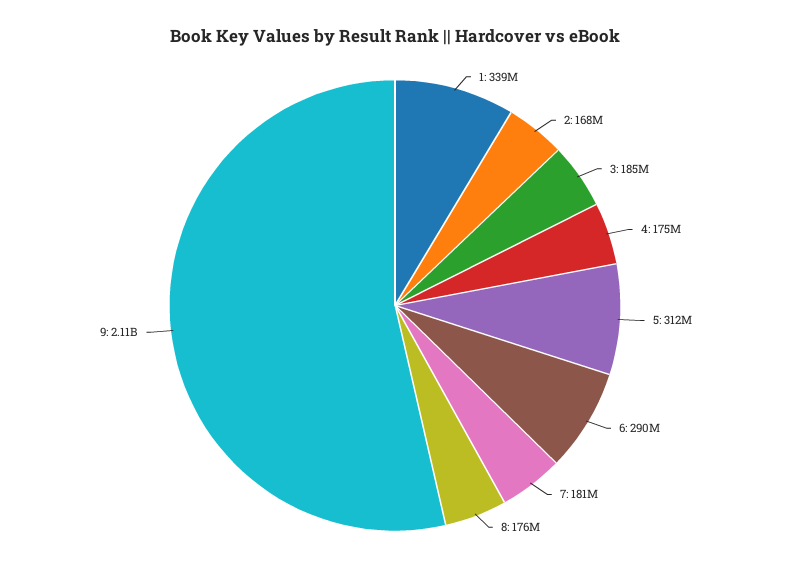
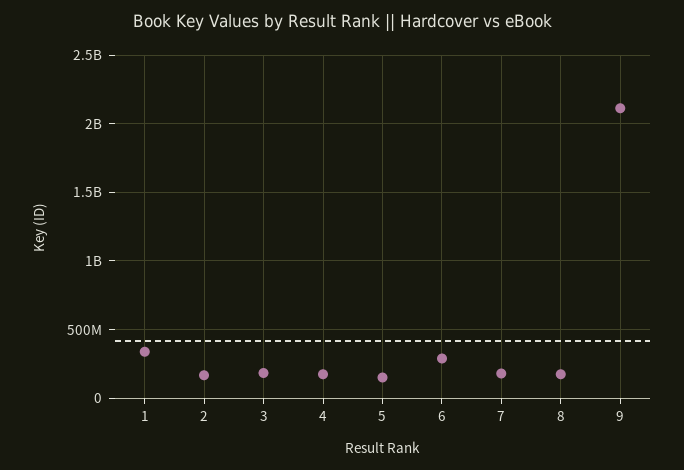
  {
    "1": 339000000,
    "2": 168000000,
    "3": 185000000,
    "4": 175000000,
-   "5": 312000000,
+   "5": 150000000,
    "6": 290000000,
    "7": 181000000,
    "8": 176000000,
    "9": 2110000000
  }

